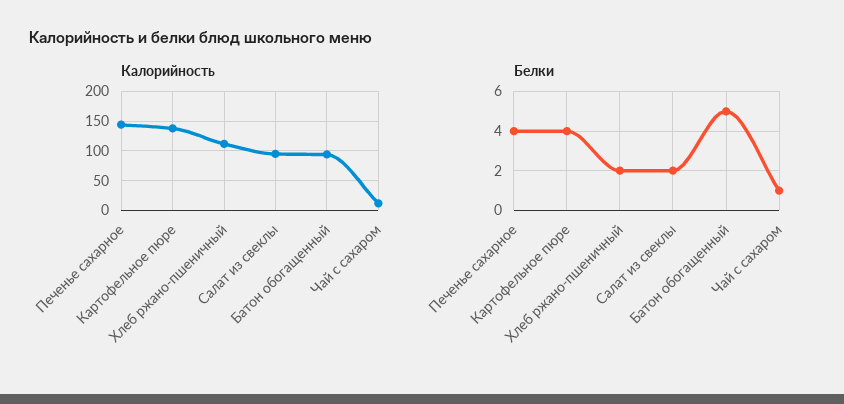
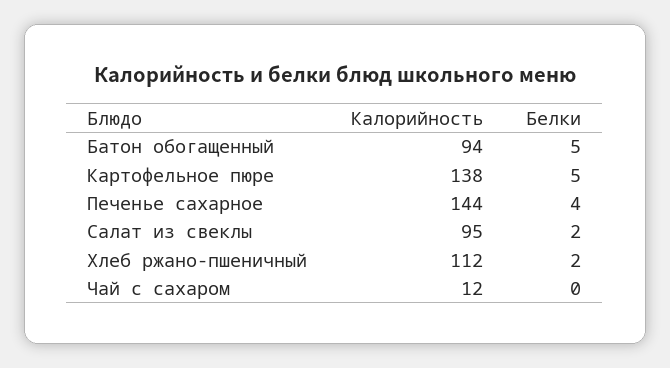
  {
    "Калорийность": {
      "Печенье сахарное": 144,
      "Картофельное пюре": 138,
      "Хлеб ржано-пшеничный": 112,
      "Салат из свеклы": 95,
      "Батон обогащенный": 94,
      "Чай с сахаром": 12
    },
    "Белки": {
      "Печенье сахарное": 4,
-     "Картофельное пюре": 4,
+     "Картофельное пюре": 5,
      "Хлеб ржано-пшеничный": 2,
      "Салат из свеклы": 2,
      "Батон обогащенный": 5,
-     "Чай с сахаром": 1
+     "Чай с сахаром": 0
    }
  }

